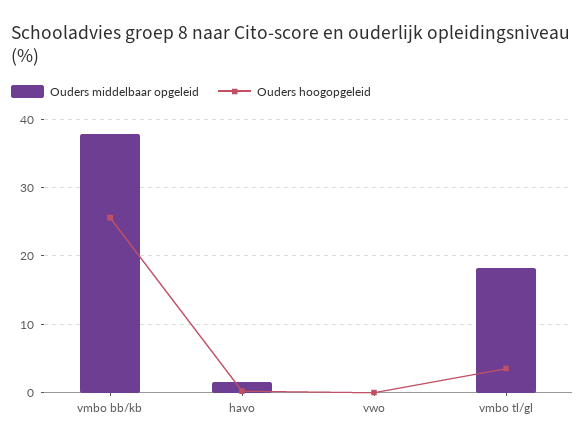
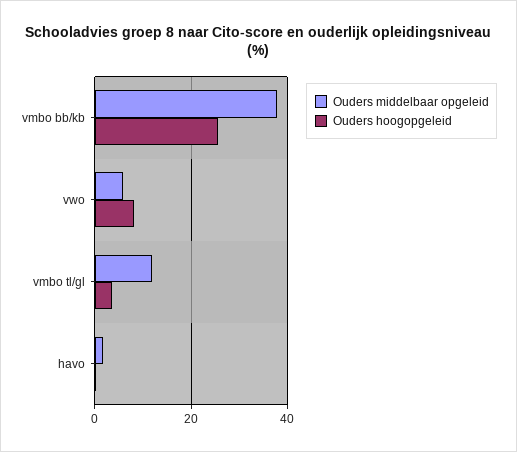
  {
    "Ouders middelbaar opgeleid": {
      "vmbo bb/kb": 38,
      "havo": 2,
-     "vwo": 0,
+     "vwo": 6,
-     "vmbo tl/gl": 18
+     "vmbo tl/gl": 12
    },
    "Ouders hoogopgeleid": {
      "vmbo bb/kb": 26,
      "havo": 0,
-     "vwo": 0,
+     "vwo": 8,
      "vmbo tl/gl": 4
    }
  }

